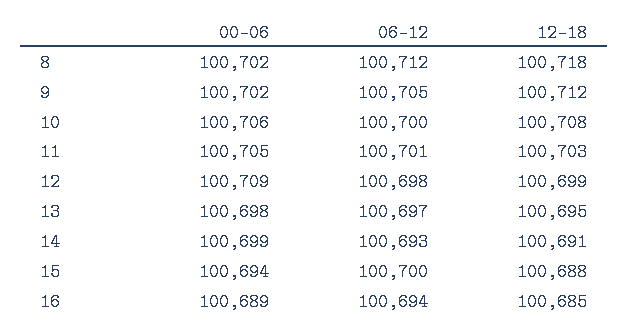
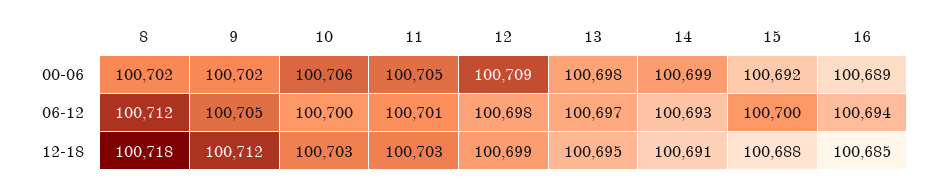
  {
    "00-06": {
      "8": 100702,
      "9": 100702,
      "10": 100706,
      "11": 100705,
      "12": 100709,
      "13": 100698,
      "14": 100699,
-     "15": 100694,
+     "15": 100692,
      "16": 100689
    },
    "06-12": {
      "8": 100712,
      "9": 100705,
      "10": 100700,
      "11": 100701,
      "12": 100698,
      "13": 100697,
      "14": 100693,
      "15": 100700,
      "16": 100694
    },
    "12-18": {
      "8": 100718,
      "9": 100712,
-     "10": 100708,
+     "10": 100703,
      "11": 100703,
      "12": 100699,
      "13": 100695,
      "14": 100691,
      "15": 100688,
      "16": 100685
    }
  }

